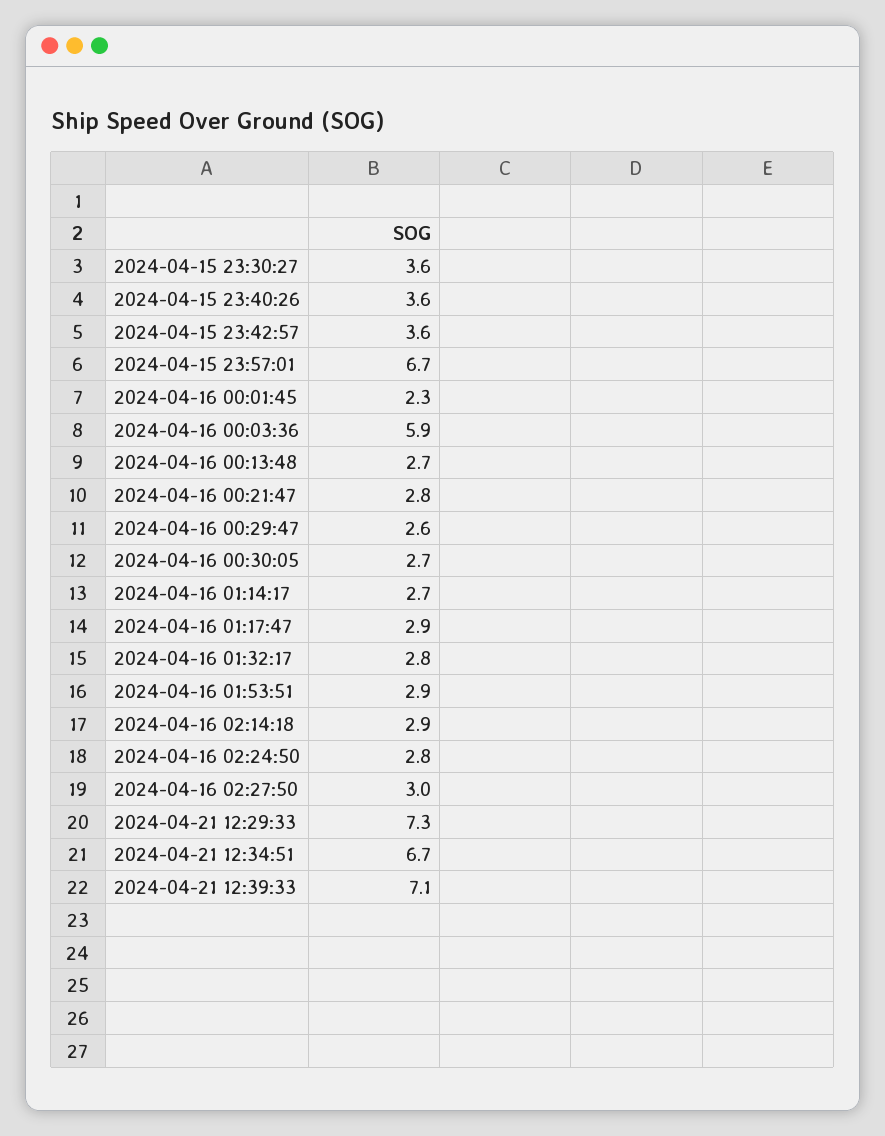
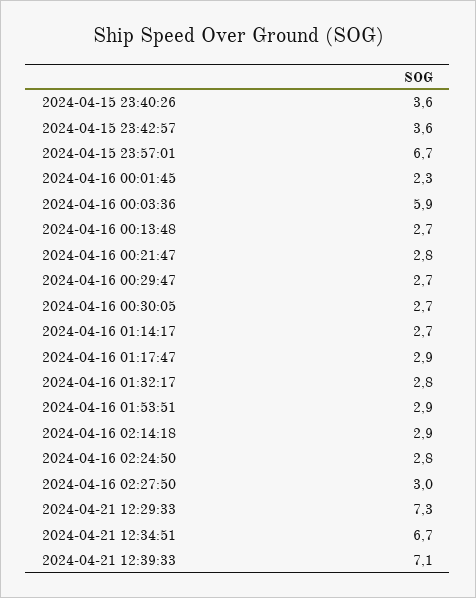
  {
-   "2024-04-15 23:30:27": 3.6,
    "2024-04-15 23:40:26": 3.6,
    "2024-04-15 23:42:57": 3.6,
    "2024-04-15 23:57:01": 6.7,
    "2024-04-16 00:01:45": 2.3,
    "2024-04-16 00:03:36": 5.9,
    "2024-04-16 00:13:48": 2.7,
    "2024-04-16 00:21:47": 2.8,
-   "2024-04-16 00:29:47": 2.6,
+   "2024-04-16 00:29:47": 2.7,
    "2024-04-16 00:30:05": 2.7,
    "2024-04-16 01:14:17": 2.7,
    "2024-04-16 01:17:47": 2.9,
    "2024-04-16 01:32:17": 2.8,
    "2024-04-16 01:53:51": 2.9,
    "2024-04-16 02:14:18": 2.9,
    "2024-04-16 02:24:50": 2.8,
    "2024-04-16 02:27:50": 3,
    "2024-04-21 12:29:33": 7.3,
    "2024-04-21 12:34:51": 6.7,
    "2024-04-21 12:39:33": 7.1
  }

